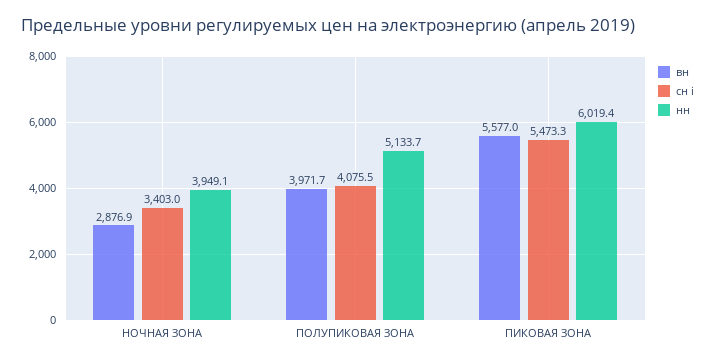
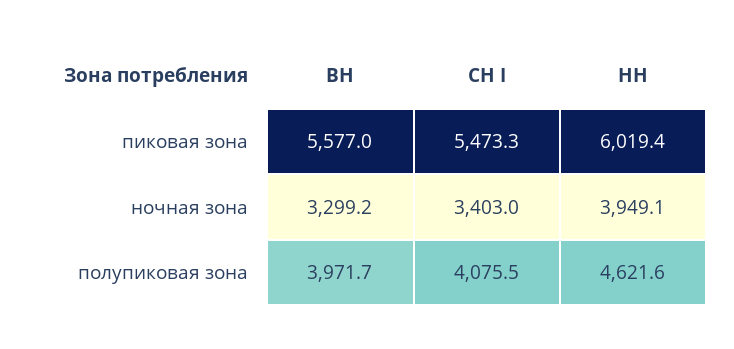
  {
    "вн": {
-     "НОЧНАЯ ЗОНА": 2876.9,
+     "НОЧНАЯ ЗОНА": 3299.2,
      "ПОЛУПИКОВАЯ ЗОНА": 3971.7,
      "ПИКОВАЯ ЗОНА": 5577
    },
    "сн i": {
      "НОЧНАЯ ЗОНА": 3403,
      "ПОЛУПИКОВАЯ ЗОНА": 4075.5,
      "ПИКОВАЯ ЗОНА": 5473.3
    },
    "нн": {
      "НОЧНАЯ ЗОНА": 3949.1,
-     "ПОЛУПИКОВАЯ ЗОНА": 5133.7,
+     "ПОЛУПИКОВАЯ ЗОНА": 4621.6,
      "ПИКОВАЯ ЗОНА": 6019.4
    }
  }

